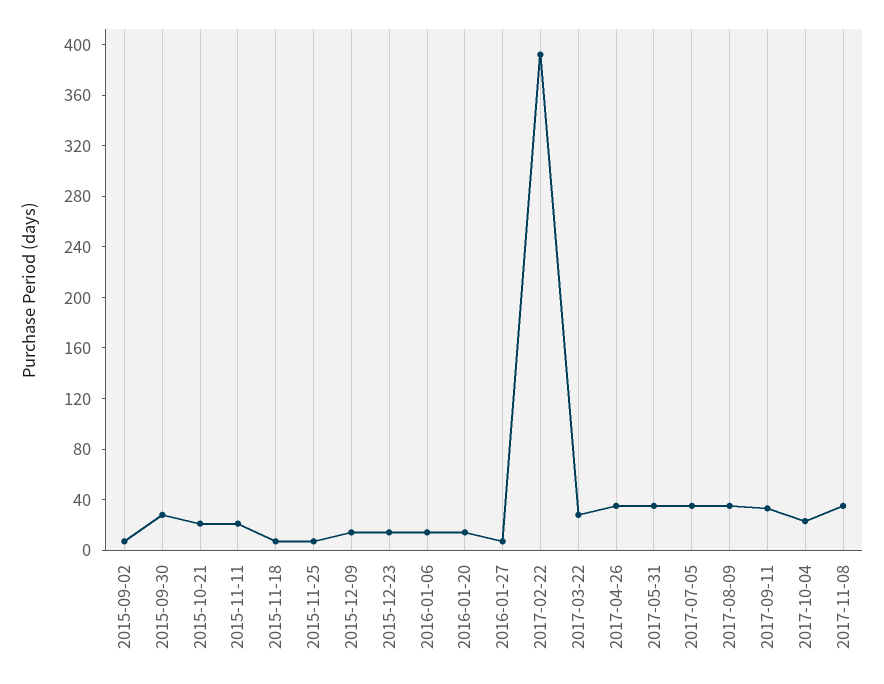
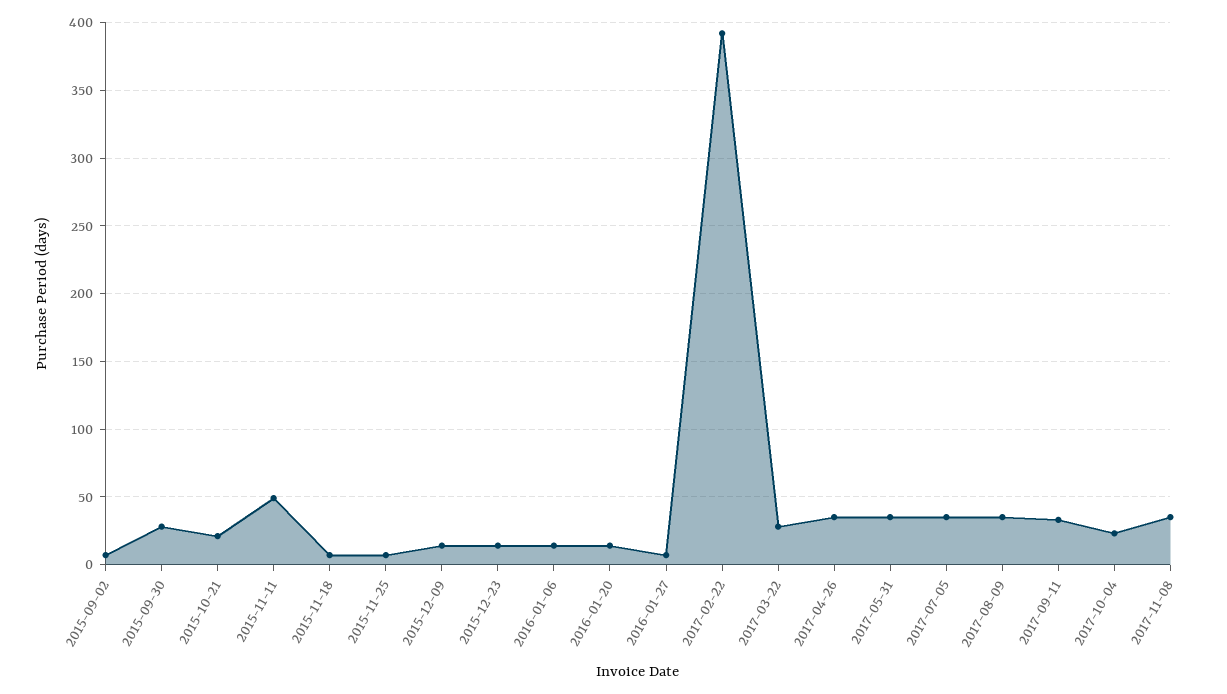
  {
    "2015-09-02": 5,
    "2015-09-30": 30,
    "2015-10-21": 20,
-   "2015-11-11": 20,
+   "2015-11-11": 50,
    "2015-11-18": 5,
    "2015-11-25": 5,
    "2015-12-09": 15,
    "2015-12-23": 15,
    "2016-01-06": 15,
    "2016-01-20": 15,
    "2016-01-27": 5,
    "2017-02-22": 390,
    "2017-03-22": 30,
    "2017-04-26": 35,
    "2017-05-31": 35,
    "2017-07-05": 35,
    "2017-08-09": 35,
    "2017-09-11": 35,
    "2017-10-04": 25,
    "2017-11-08": 35
  }

